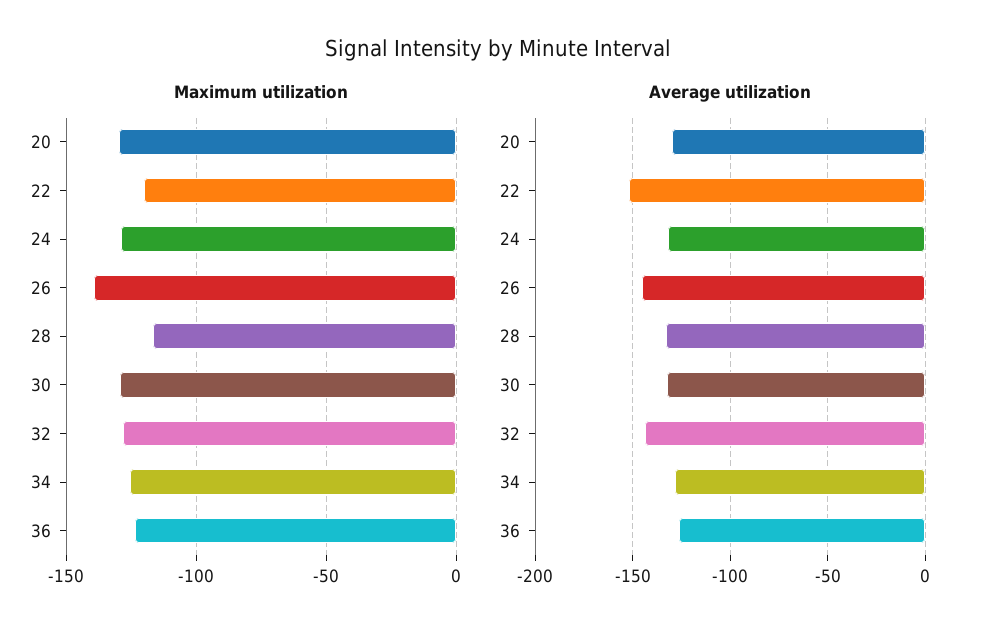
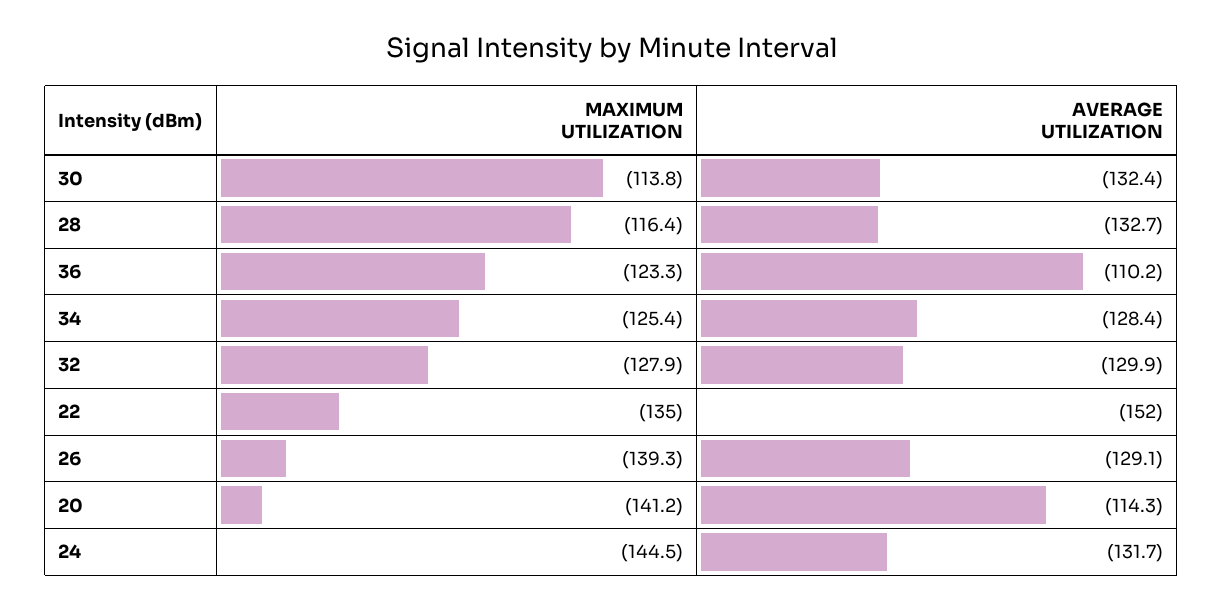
  {
    "Maximum utilization": {
-     "20": -130,
+     "20": -141.2,
-     "22": -120,
+     "22": -135,
-     "24": -130,
+     "24": -144.5,
      "26": -139.3,
      "28": -116.4,
-     "30": -130,
+     "30": -113.8,
      "32": -127.9,
      "34": -125.4,
      "36": -123.3
    },
    "Average utilization": {
-     "20": -130,
+     "20": -114.3,
      "22": -152,
      "24": -131.7,
-     "26": -145,
+     "26": -129.1,
      "28": -132.7,
      "30": -132.4,
-     "32": -145,
+     "32": -129.9,
      "34": -128.4,
-     "36": -125
+     "36": -110.2
    }
  }

